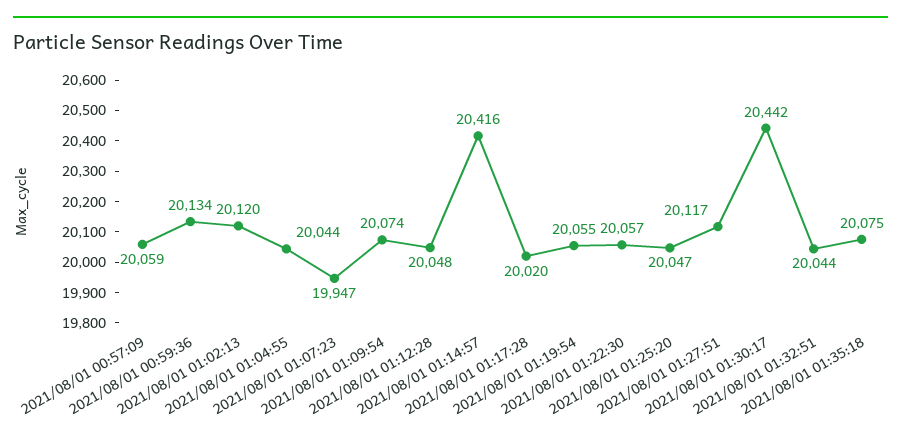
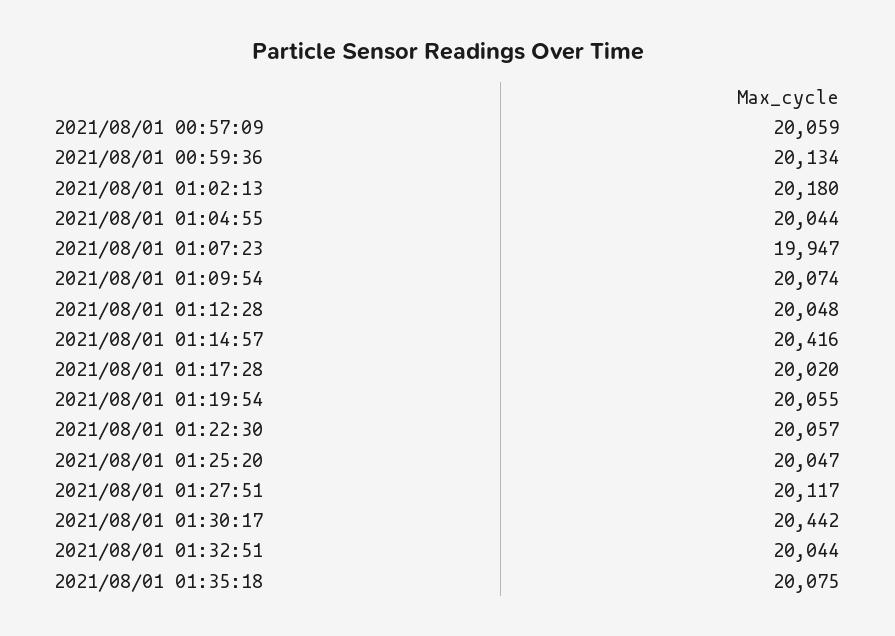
  {
    "2021/08/01 00:57:09": 20059,
    "2021/08/01 00:59:36": 20134,
-   "2021/08/01 01:02:13": 20120,
+   "2021/08/01 01:02:13": 20180,
    "2021/08/01 01:04:55": 20044,
    "2021/08/01 01:07:23": 19947,
    "2021/08/01 01:09:54": 20074,
    "2021/08/01 01:12:28": 20048,
    "2021/08/01 01:14:57": 20416,
    "2021/08/01 01:17:28": 20020,
    "2021/08/01 01:19:54": 20055,
    "2021/08/01 01:22:30": 20057,
    "2021/08/01 01:25:20": 20047,
    "2021/08/01 01:27:51": 20117,
    "2021/08/01 01:30:17": 20442,
    "2021/08/01 01:32:51": 20044,
    "2021/08/01 01:35:18": 20075
  }

